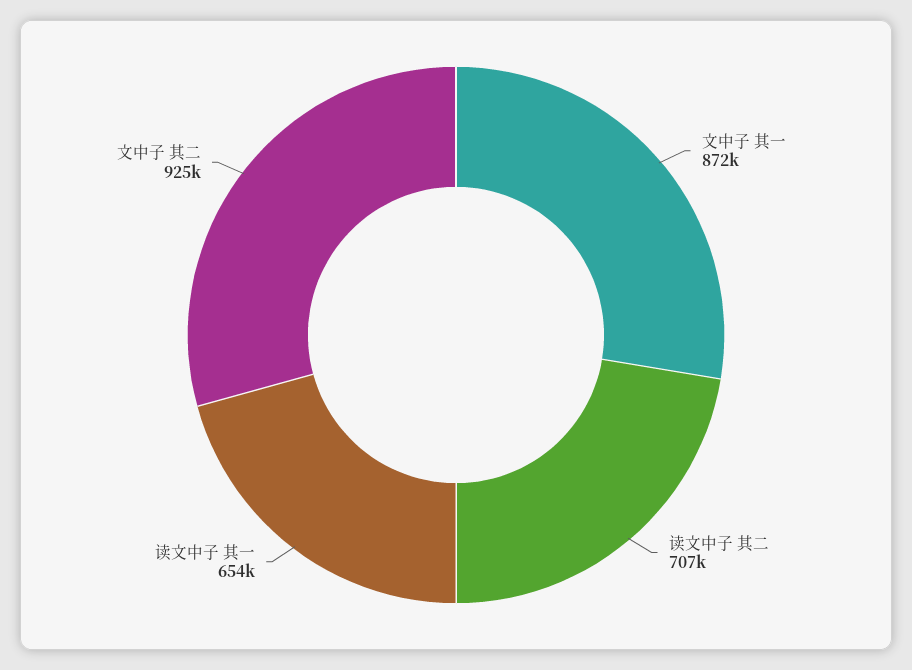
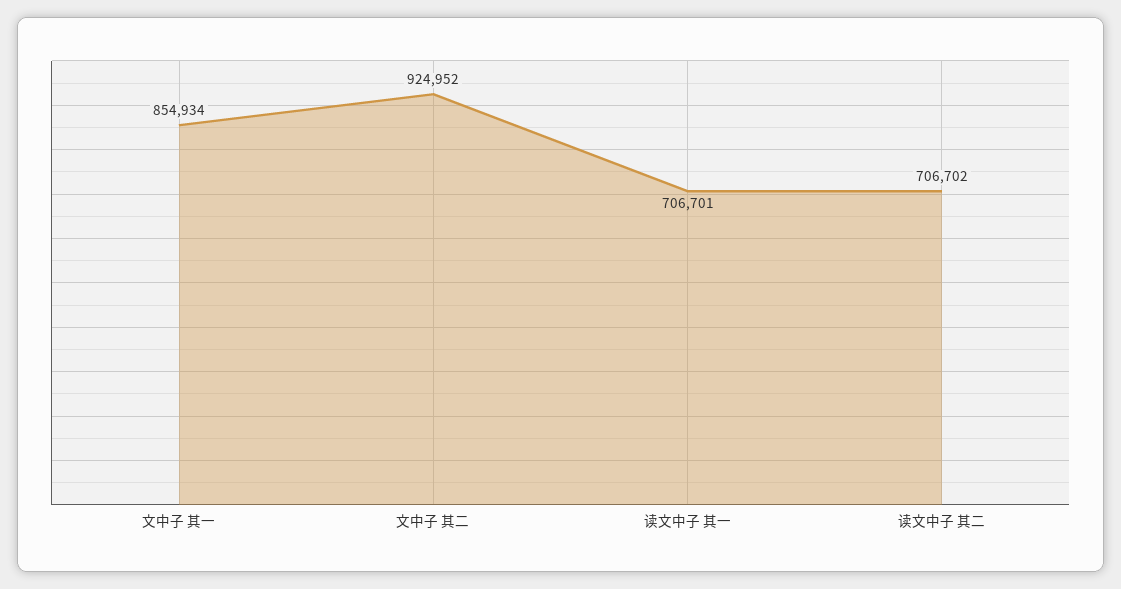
  {
-   "文中子 其一": 872000,
+   "文中子 其一": 854934,
    "读文中子 其二": 706702,
-   "读文中子 其一": 654000,
+   "读文中子 其一": 706701,
    "文中子 其二": 924952
  }

